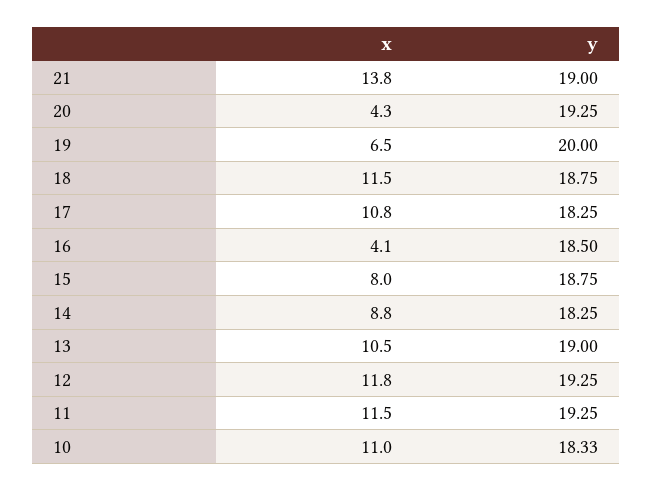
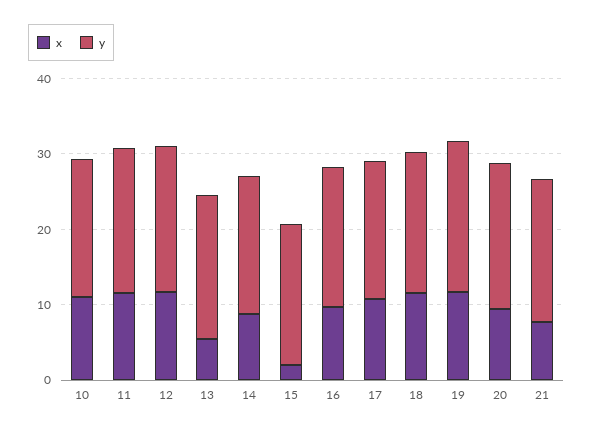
  {
    "x": {
-     "21": 13.8,
+     "21": 8,
-     "20": 4.3,
+     "20": 10,
-     "19": 6.5,
+     "19": 12,
      "18": 11.5,
      "17": 10.8,
-     "16": 4.1,
+     "16": 10,
-     "15": 8,
+     "15": 2,
      "14": 8.8,
-     "13": 10.5,
+     "13": 6,
      "12": 11.8,
      "11": 11.5,
      "10": 11
    },
    "y": {
      "21": 19,
      "20": 19.25,
      "19": 20,
      "18": 18.75,
      "17": 18.25,
      "16": 18.5,
      "15": 18.75,
      "14": 18.25,
      "13": 19,
      "12": 19.25,
      "11": 19.25,
      "10": 18.33
    }
  }

